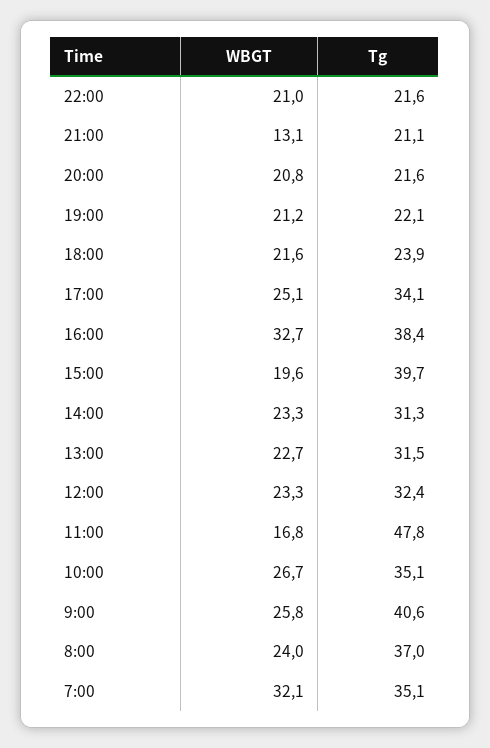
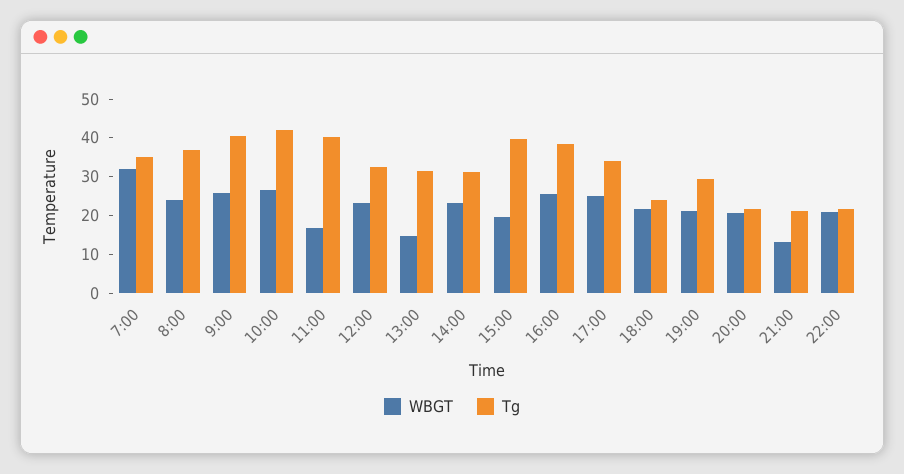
  {
    "WBGT": {
      "22:00": 21,
      "21:00": 13.1,
      "20:00": 20.8,
      "19:00": 21.2,
      "18:00": 21.6,
      "17:00": 25.1,
-     "16:00": 32.7,
+     "16:00": 25,
      "15:00": 19.6,
      "14:00": 23.3,
-     "13:00": 22.7,
+     "13:00": 15,
      "12:00": 23.3,
      "11:00": 16.8,
      "10:00": 26.7,
      "9:00": 25.8,
      "8:00": 24,
      "7:00": 32.1
    },
    "Tg": {
      "22:00": 21.6,
      "21:00": 21.1,
      "20:00": 21.6,
-     "19:00": 22.1,
+     "19:00": 30,
      "18:00": 23.9,
      "17:00": 34.1,
      "16:00": 38.4,
      "15:00": 39.7,
      "14:00": 31.3,
      "13:00": 31.5,
      "12:00": 32.4,
-     "11:00": 47.8,
+     "11:00": 40,
-     "10:00": 35.1,
+     "10:00": 42.5,
      "9:00": 40.6,
      "8:00": 37,
      "7:00": 35.1
    }
  }

